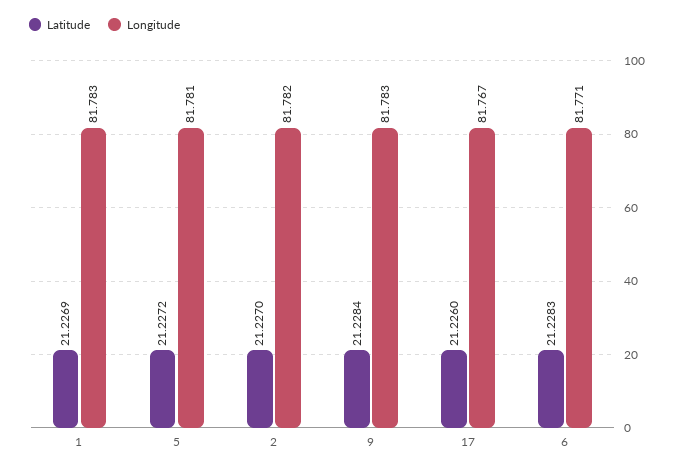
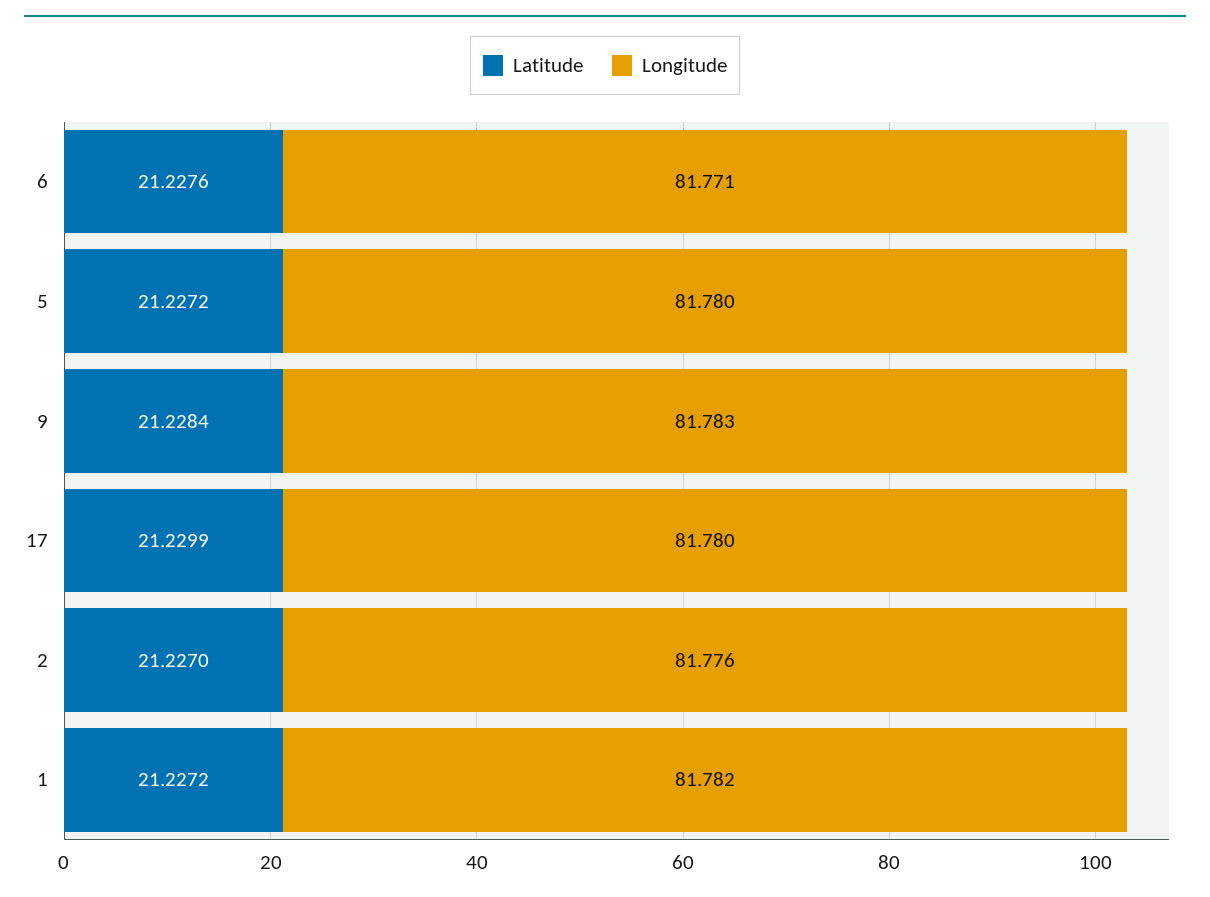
  {
    "Latitude": {
-     "1": 21.2269,
+     "1": 21.2272,
      "5": 21.2272,
      "2": 21.227,
      "9": 21.2284,
-     "17": 21.226,
+     "17": 21.2299,
-     "6": 21.2283
+     "6": 21.2276
    },
    "Longitude": {
-     "1": 81.783,
+     "1": 81.782,
-     "5": 81.781,
+     "5": 81.78,
-     "2": 81.782,
+     "2": 81.776,
      "9": 81.783,
-     "17": 81.767,
+     "17": 81.78,
      "6": 81.771
    }
  }

